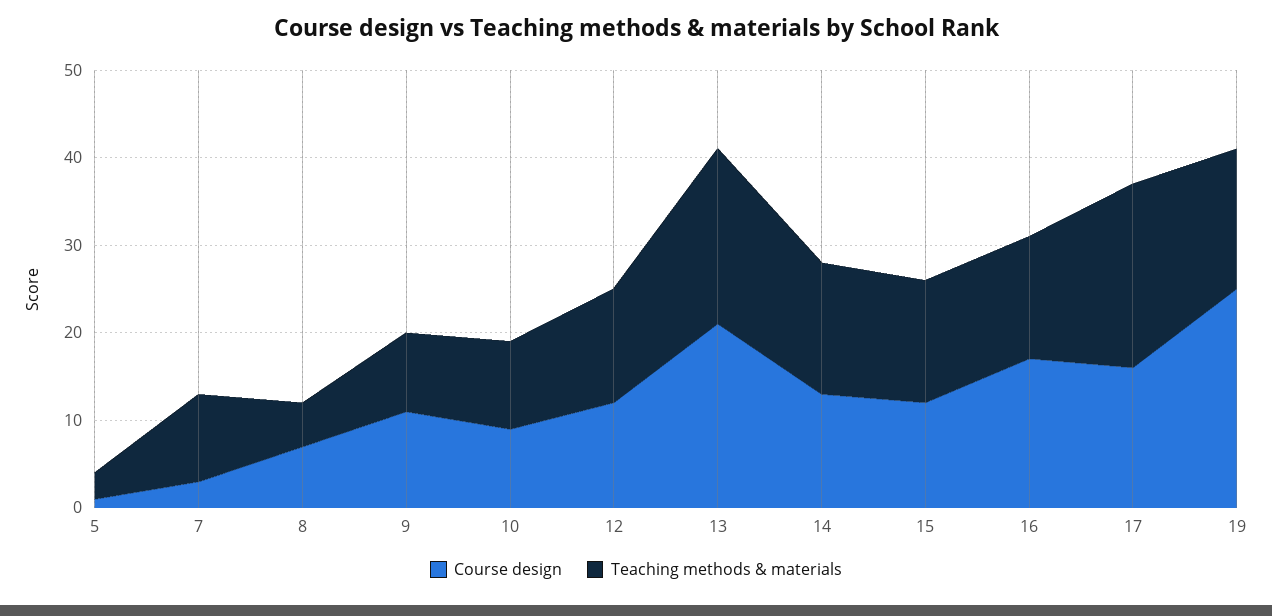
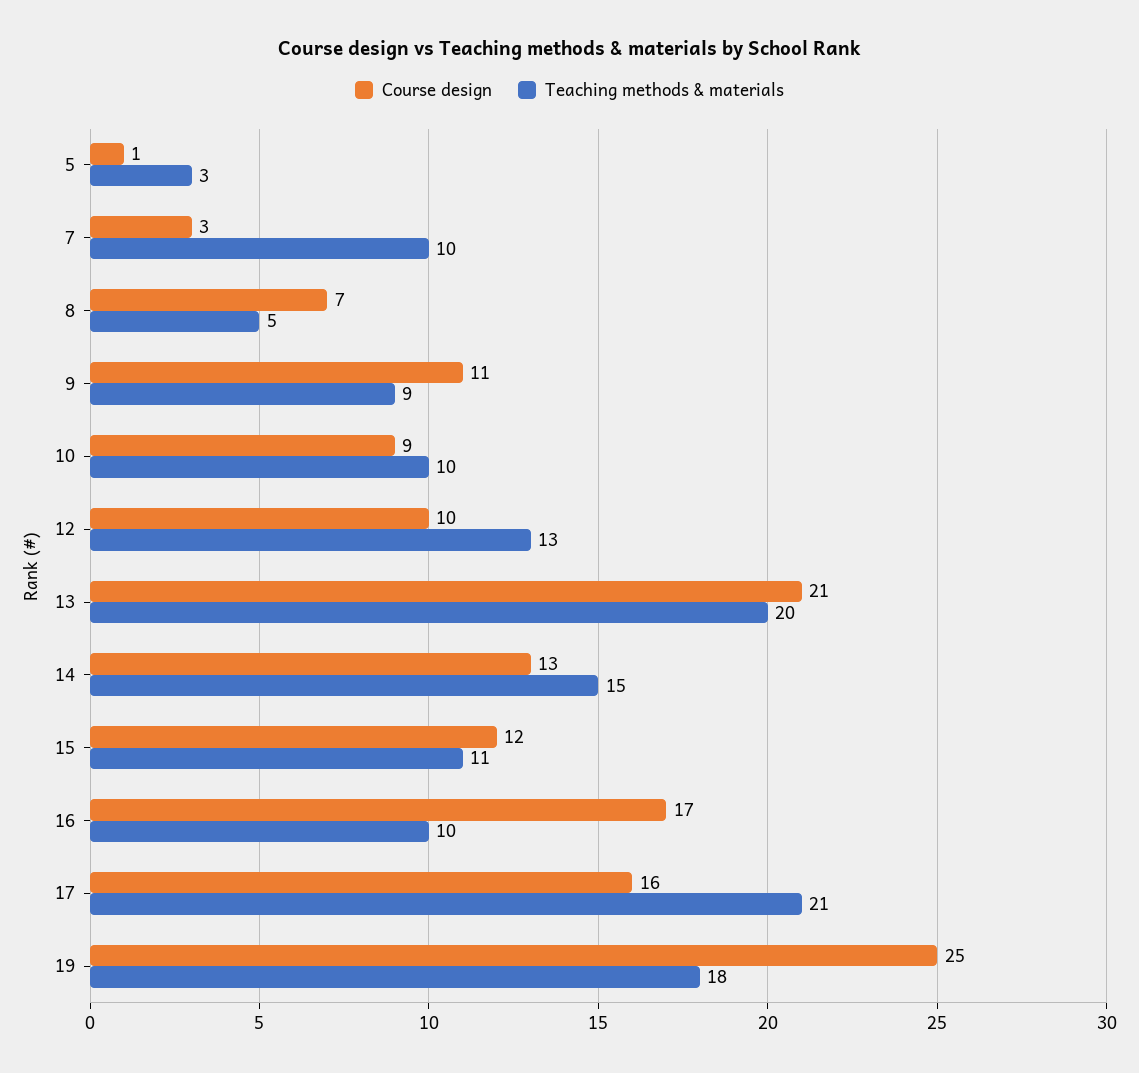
  {
    "Course design": {
      "5": 1,
      "7": 3,
      "8": 7,
      "9": 11,
      "10": 9,
-     "12": 12,
+     "12": 10,
      "13": 21,
      "14": 13,
      "15": 12,
      "16": 17,
      "17": 16,
      "19": 25
    },
    "Teaching methods & materials": {
      "5": 3,
      "7": 10,
      "8": 5,
      "9": 9,
      "10": 10,
      "12": 13,
      "13": 20,
      "14": 15,
-     "15": 14,
+     "15": 11,
-     "16": 14,
+     "16": 10,
      "17": 21,
-     "19": 16
+     "19": 18
    }
  }

